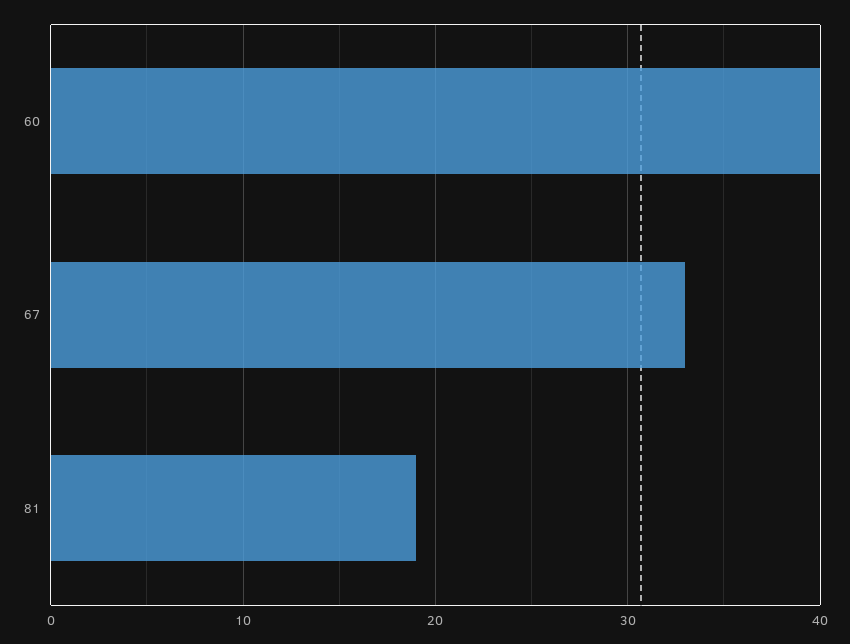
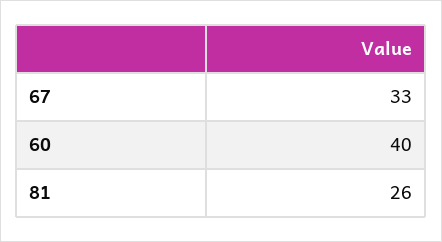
  {
    "60": 40,
    "67": 33,
-   "81": 19
+   "81": 26
  }

